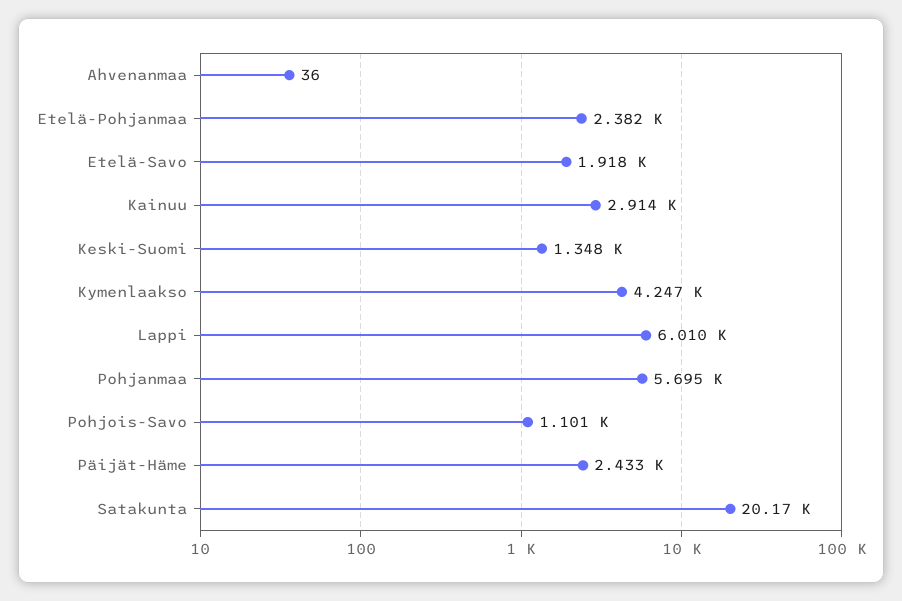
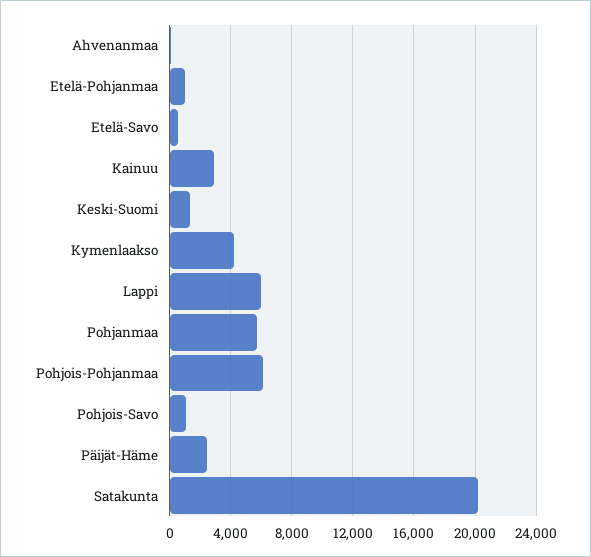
  {
    "Ahvenanmaa": 36,
-   "Etelä-Pohjanmaa": 2382,
+   "Etelä-Pohjanmaa": 1000,
-   "Etelä-Savo": 1918,
+   "Etelä-Savo": 500,
    "Kainuu": 2914,
    "Keski-Suomi": 1348,
    "Kymenlaakso": 4247,
    "Lappi": 6010,
    "Pohjanmaa": 5695,
    "Pohjois-Savo": 1101,
    "Päijät-Häme": 2433,
-   "Satakunta": 20170
+   "Satakunta": 20170,
+   "Pohjois-Pohjanmaa": 6000
  }

